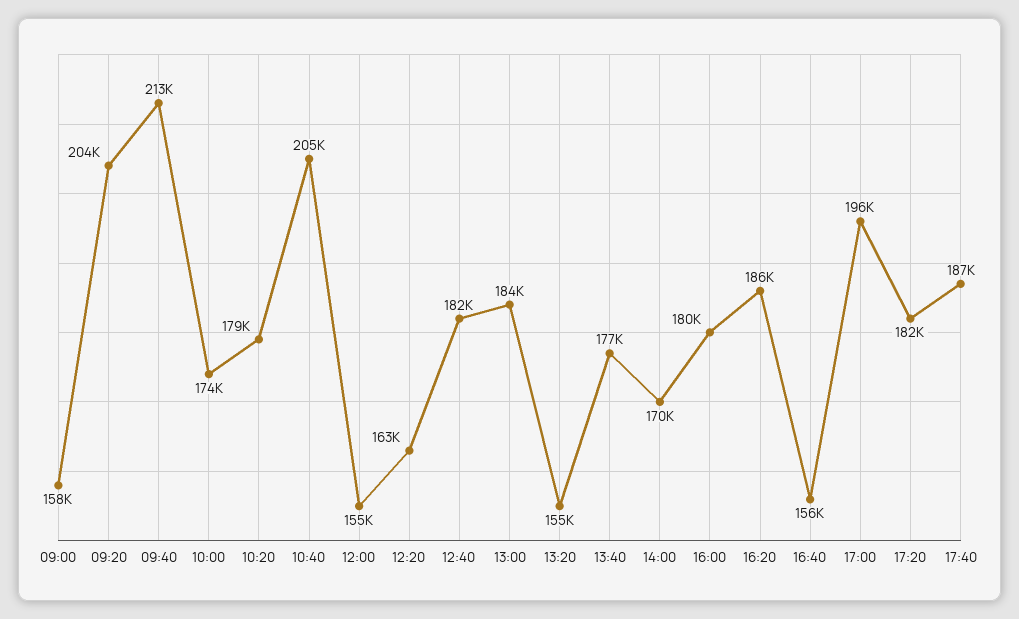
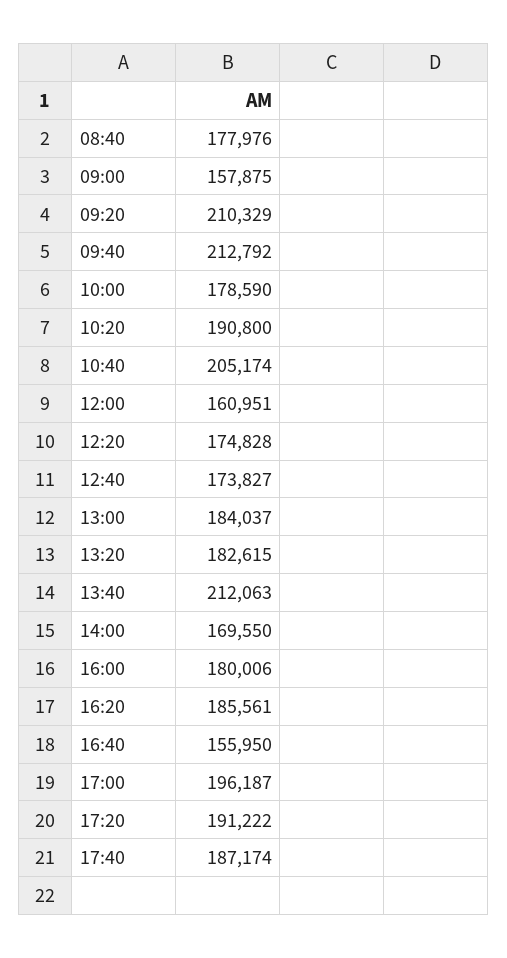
  {
    "09:00": 157875,
-   "09:20": 204000,
+   "09:20": 210329,
    "09:40": 212792,
-   "10:00": 174000,
+   "10:00": 178590,
-   "10:20": 179000,
+   "10:20": 190800,
    "10:40": 205174,
-   "12:00": 155000,
+   "12:00": 160951,
-   "12:20": 163000,
+   "12:20": 174828,
-   "12:40": 182000,
+   "12:40": 173827,
    "13:00": 184037,
-   "13:20": 155000,
+   "13:20": 182615,
-   "13:40": 177000,
+   "13:40": 212063,
    "14:00": 169550,
    "16:00": 180006,
    "16:20": 185561,
    "16:40": 155950,
    "17:00": 196187,
-   "17:20": 182000,
+   "17:20": 191222,
-   "17:40": 187174
+   "17:40": 187174,
+   "08:40": 177976
  }

